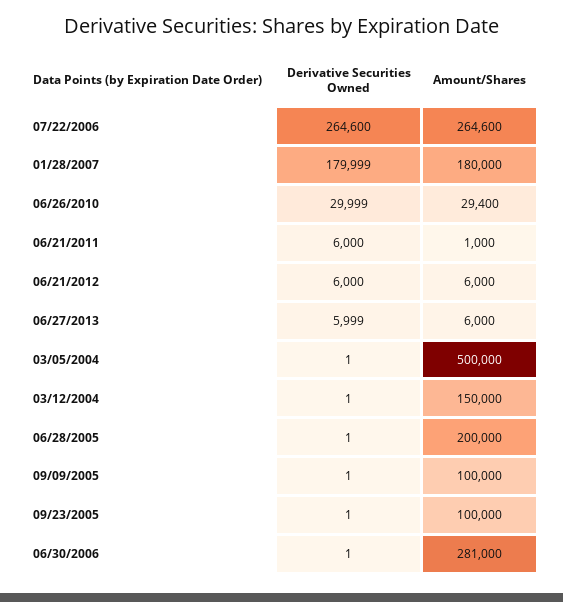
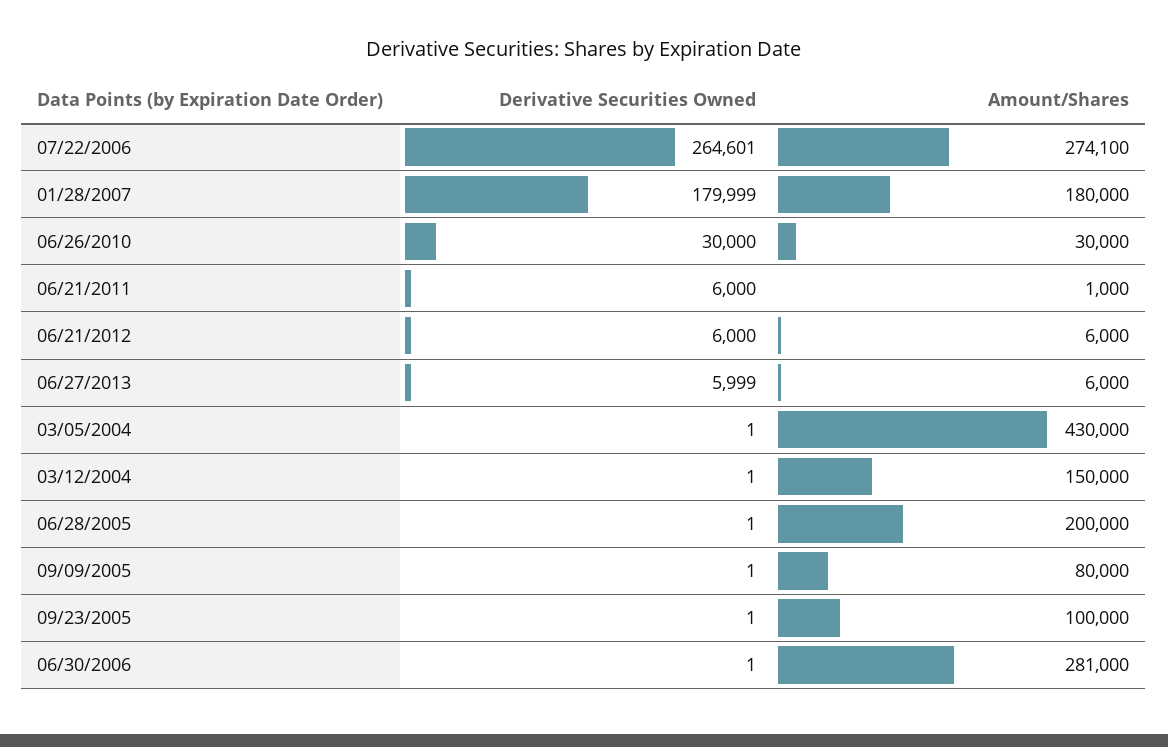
  {
    "Derivative Securities Owned": {
-     "07/22/2006": 264600,
+     "07/22/2006": 264601,
      "01/28/2007": 179999,
-     "06/26/2010": 29999,
+     "06/26/2010": 30000,
      "06/21/2011": 6000,
      "06/21/2012": 6000,
      "06/27/2013": 5999,
      "03/05/2004": 1,
      "03/12/2004": 1,
      "06/28/2005": 1,
      "09/09/2005": 1,
      "09/23/2005": 1,
      "06/30/2006": 1
    },
    "Amount/Shares": {
-     "07/22/2006": 264600,
+     "07/22/2006": 274100,
      "01/28/2007": 180000,
-     "06/26/2010": 29400,
+     "06/26/2010": 30000,
      "06/21/2011": 1000,
      "06/21/2012": 6000,
      "06/27/2013": 6000,
-     "03/05/2004": 500000,
+     "03/05/2004": 430000,
      "03/12/2004": 150000,
      "06/28/2005": 200000,
-     "09/09/2005": 100000,
+     "09/09/2005": 80000,
      "09/23/2005": 100000,
      "06/30/2006": 281000
    }
  }

